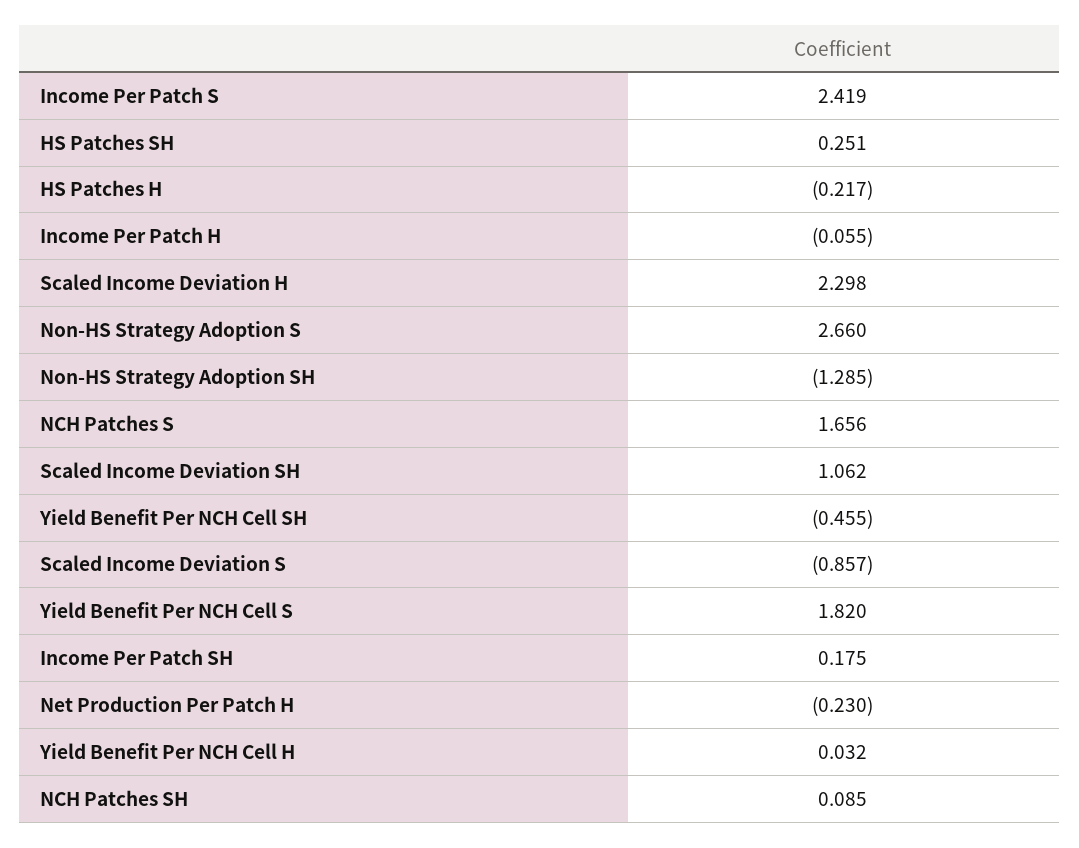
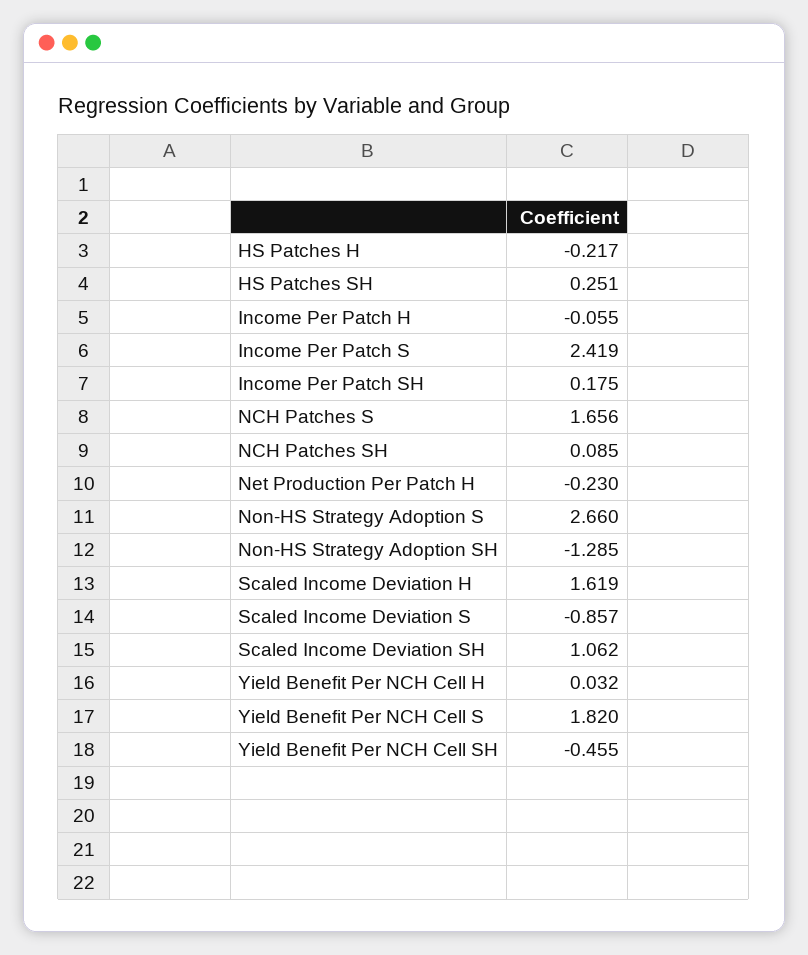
  {
    "Income Per Patch S": 2.419,
    "HS Patches SH": 0.251,
    "HS Patches H": -0.217,
    "Income Per Patch H": -0.055,
-   "Scaled Income Deviation H": 2.298,
+   "Scaled Income Deviation H": 1.619,
    "Non-HS Strategy Adoption S": 2.66,
    "Non-HS Strategy Adoption SH": -1.285,
    "NCH Patches S": 1.656,
    "Scaled Income Deviation SH": 1.062,
    "Yield Benefit Per NCH Cell SH": -0.455,
    "Scaled Income Deviation S": -0.857,
    "Yield Benefit Per NCH Cell S": 1.82,
    "Income Per Patch SH": 0.175,
    "Net Production Per Patch H": -0.23,
    "Yield Benefit Per NCH Cell H": 0.032,
    "NCH Patches SH": 0.085
  }

